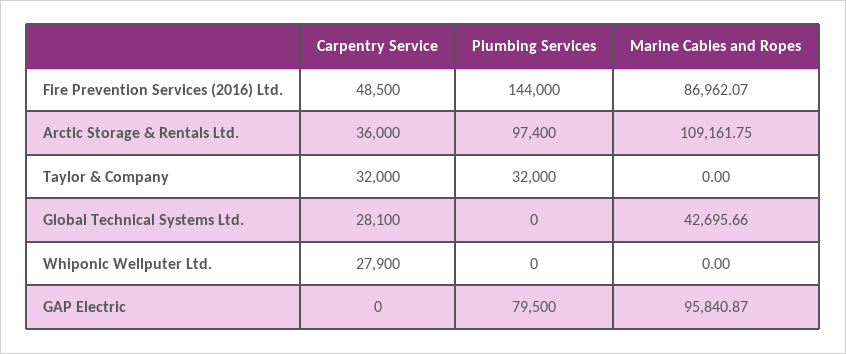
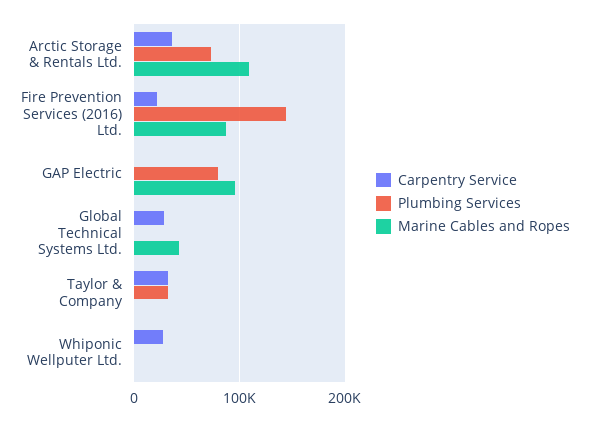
  {
    "Carpentry Service": {
-     "Fire Prevention Services (2016) Ltd.": 48500,
+     "Fire Prevention Services (2016) Ltd.": 20000,
      "Arctic Storage & Rentals Ltd.": 36000,
      "Taylor & Company": 32000,
      "Global Technical Systems Ltd.": 28100,
      "Whiponic Wellputer Ltd.": 27900,
      "GAP Electric": 0
    },
    "Plumbing Services": {
      "Fire Prevention Services (2016) Ltd.": 144000,
-     "Arctic Storage & Rentals Ltd.": 97400,
+     "Arctic Storage & Rentals Ltd.": 70000,
      "Taylor & Company": 32000,
      "Global Technical Systems Ltd.": 0,
      "Whiponic Wellputer Ltd.": 0,
      "GAP Electric": 79500
    },
    "Marine Cables and Ropes": {
      "Fire Prevention Services (2016) Ltd.": 86962.07,
      "Arctic Storage & Rentals Ltd.": 109161.75,
      "Taylor & Company": 0,
      "Global Technical Systems Ltd.": 42695.66,
      "Whiponic Wellputer Ltd.": 0,
      "GAP Electric": 95840.87
    }
  }

